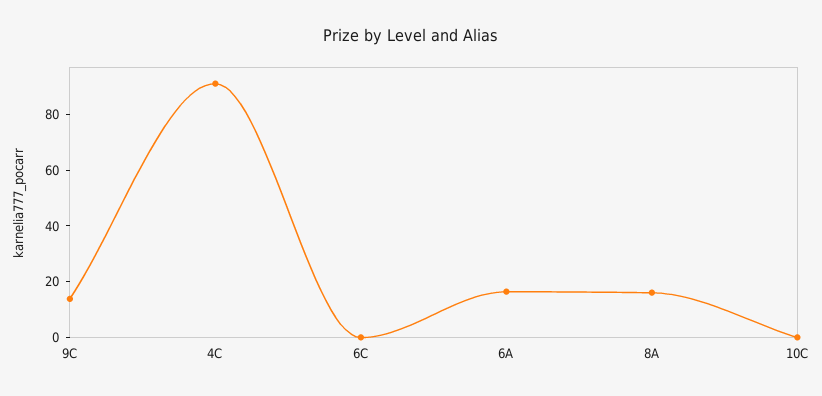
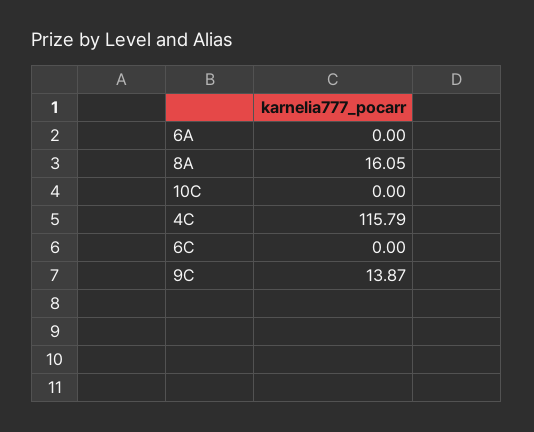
  {
    "9C": 13.87,
-   "4C": 90,
+   "4C": 115.79,
    "6C": 0,
-   "6A": 15,
+   "6A": 0,
    "8A": 16.05,
    "10C": 0
  }

